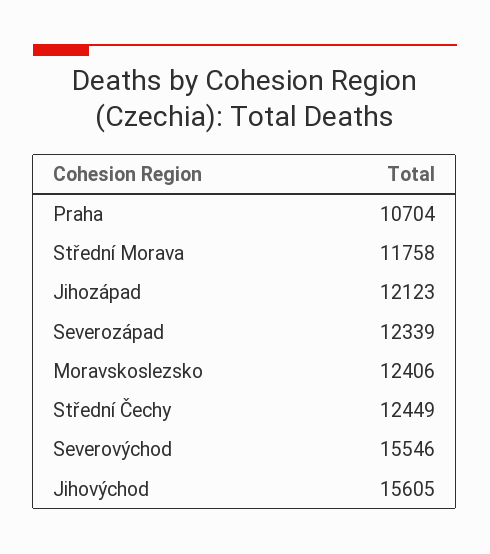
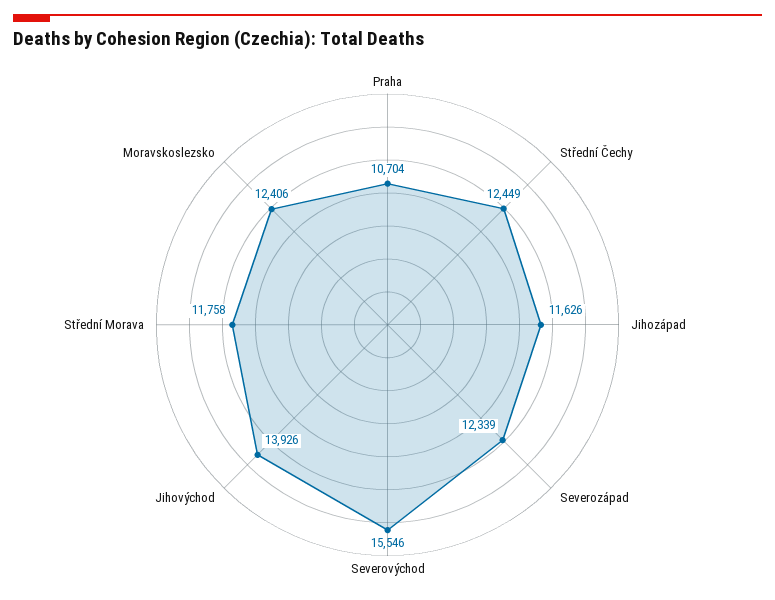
  {
    "Praha": 10704,
    "Střední Morava": 11758,
-   "Jihozápad": 12123,
+   "Jihozápad": 11626,
    "Severozápad": 12339,
    "Moravskoslezsko": 12406,
    "Střední Čechy": 12449,
    "Severovýchod": 15546,
-   "Jihovýchod": 15605
+   "Jihovýchod": 13926
  }

